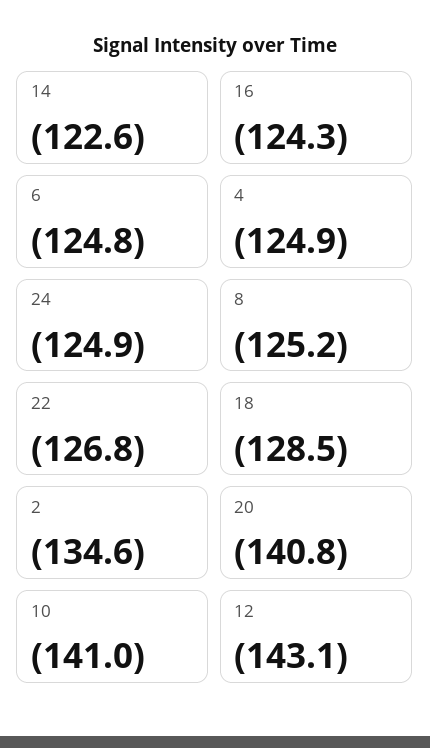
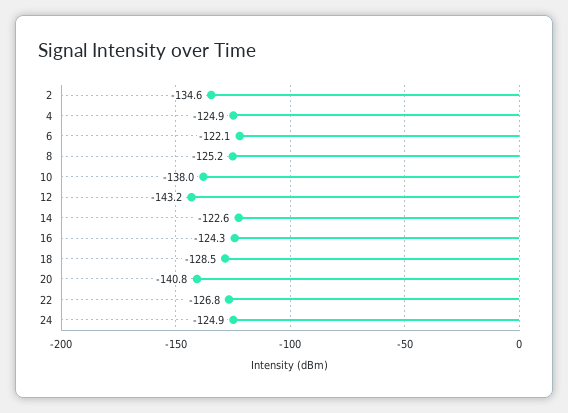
  {
    "14": -122.6,
    "16": -124.3,
-   "6": -124.8,
+   "6": -122.1,
    "4": -124.9,
    "24": -124.9,
    "8": -125.2,
    "22": -126.8,
    "18": -128.5,
    "2": -134.6,
    "20": -140.8,
-   "10": -141,
+   "10": -138,
-   "12": -143.1
+   "12": -143.2
  }

